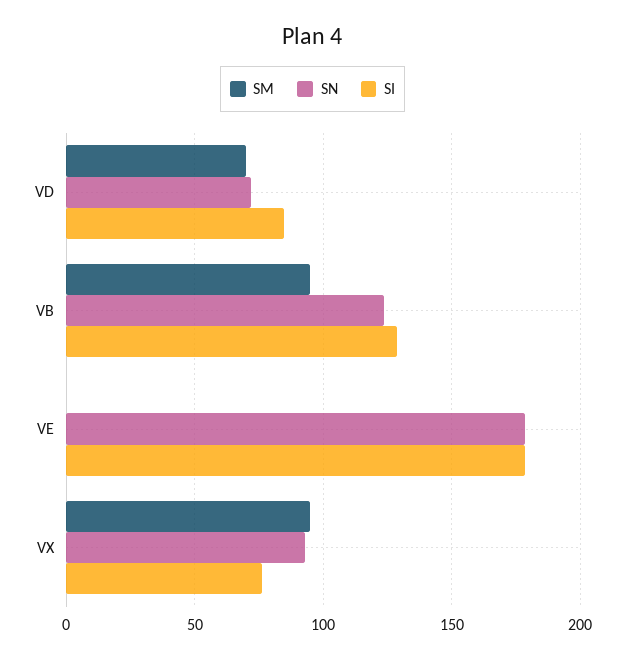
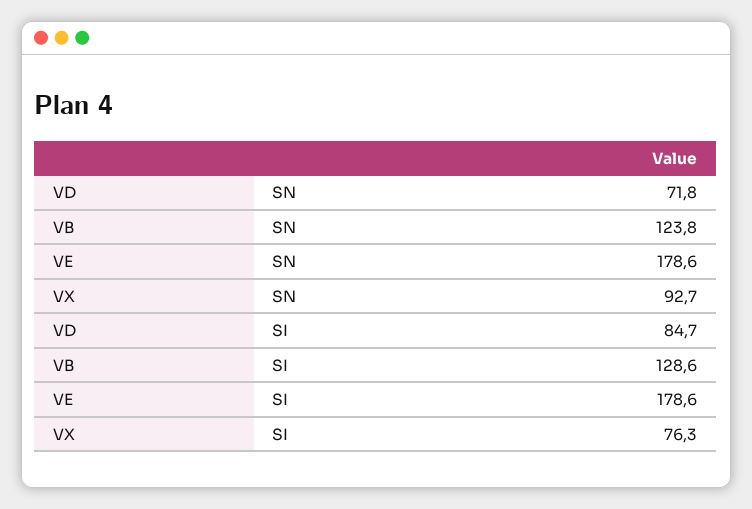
  {
-   "SM": {
-     "VD": 70,
-     "VB": 95,
-     "VE": 0,
-     "VX": 95
-   },
    "SN": {
      "VD": 71.8,
      "VB": 123.8,
      "VE": 178.6,
      "VX": 92.7
    },
    "SI": {
      "VD": 84.7,
      "VB": 128.6,
      "VE": 178.6,
      "VX": 76.3
    }
  }

